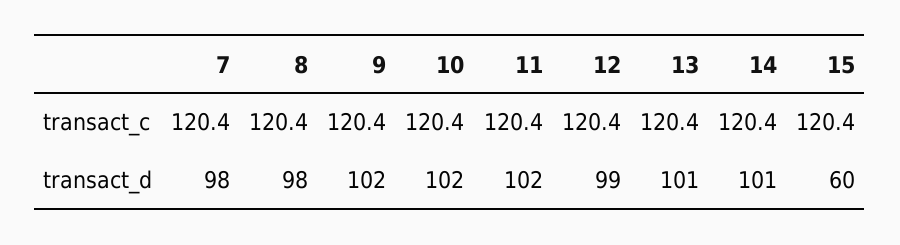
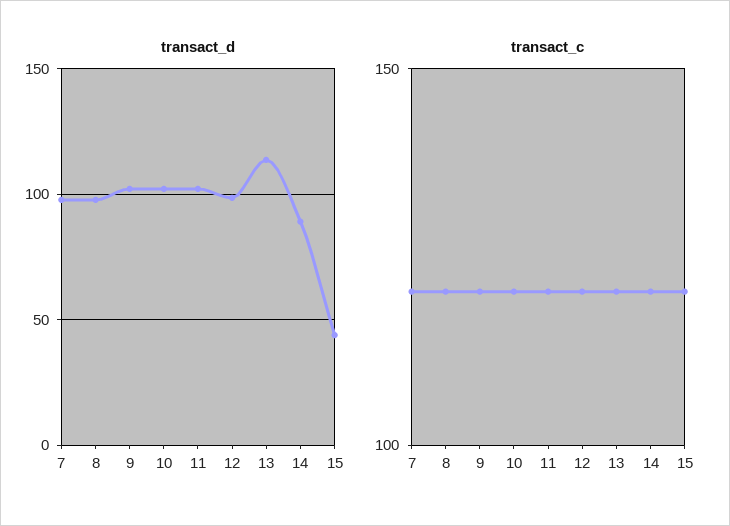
  {
    "transact_c": {
      "7": 120.4,
      "8": 120.4,
      "9": 120.4,
      "10": 120.4,
      "11": 120.4,
      "12": 120.4,
      "13": 120.4,
      "14": 120.4,
      "15": 120.4
    },
    "transact_d": {
      "7": 98,
      "8": 98,
      "9": 102,
      "10": 102,
      "11": 102,
      "12": 99,
-     "13": 101,
+     "13": 115,
-     "14": 101,
+     "14": 90,
-     "15": 60
+     "15": 45
    }
  }

